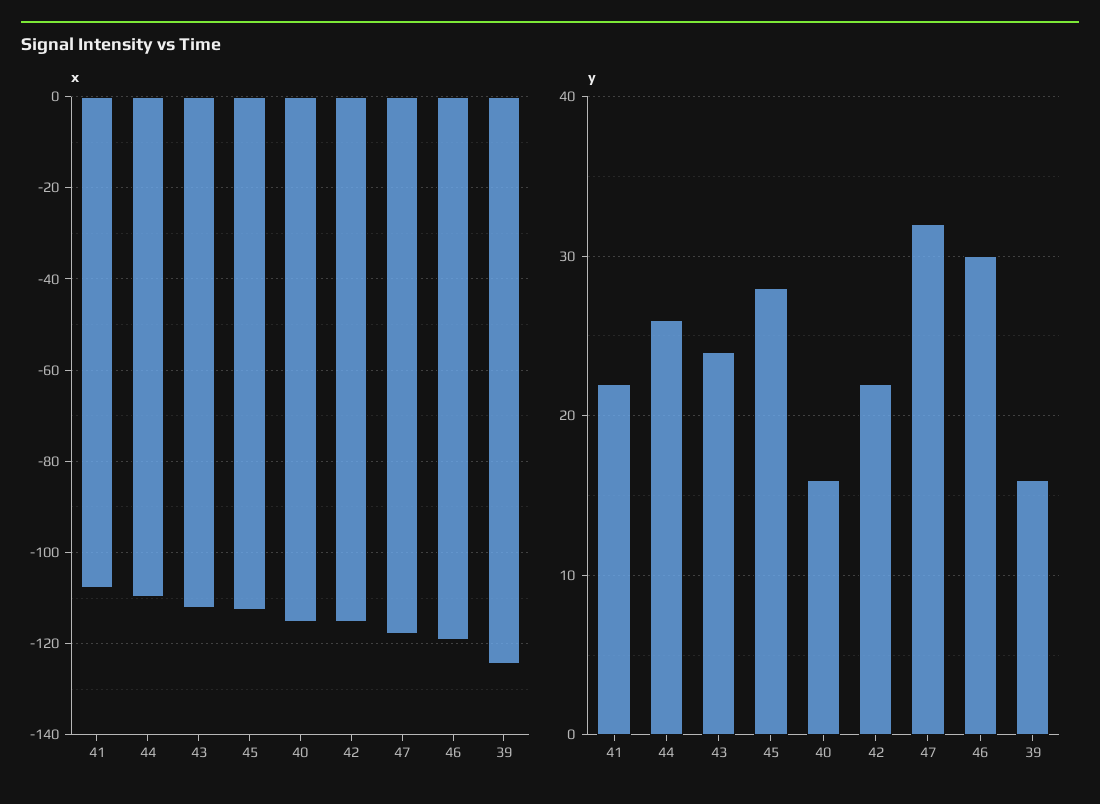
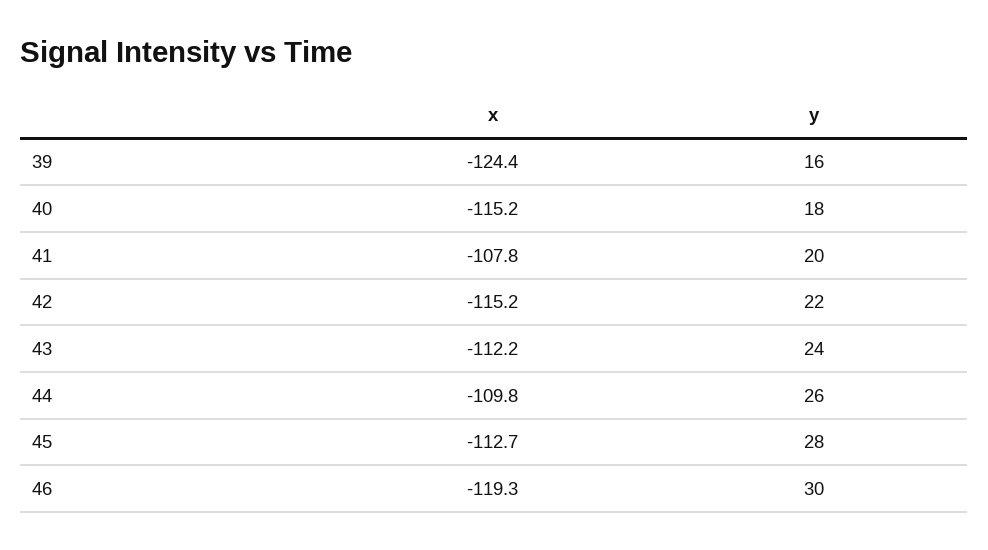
  {
    "x": {
      "41": -107.8,
      "44": -109.8,
      "43": -112.2,
      "45": -112.7,
      "40": -115.2,
      "42": -115.2,
-     "47": -118,
      "46": -119.3,
      "39": -124.4
    },
    "y": {
-     "41": 22,
+     "41": 20,
      "44": 26,
      "43": 24,
      "45": 28,
-     "40": 16,
+     "40": 18,
      "42": 22,
-     "47": 32,
      "46": 30,
      "39": 16
    }
  }

